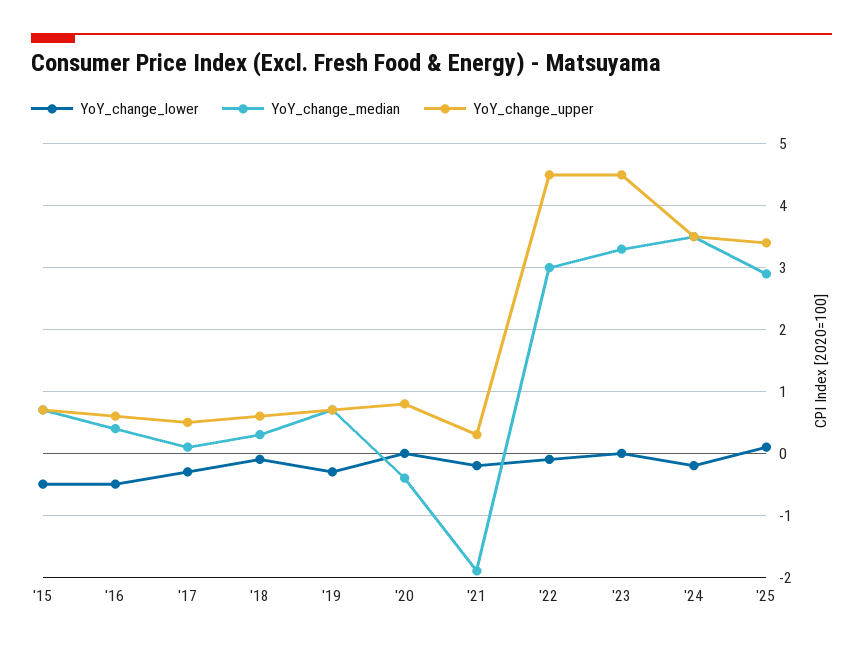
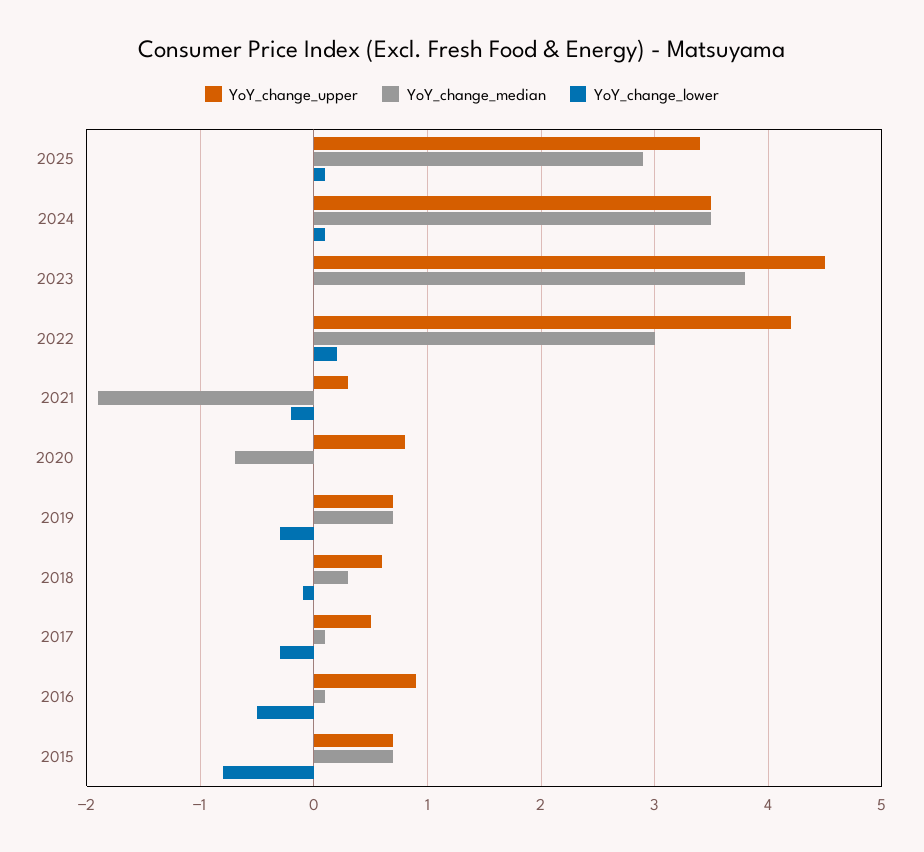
  {
    "YoY_change_lower": {
-     "'15": -0.5,
+     "'15": -0.8,
      "'16": -0.5,
      "'17": -0.3,
      "'18": -0.1,
      "'19": -0.3,
      "'20": 0,
      "'21": -0.2,
-     "'22": -0.1,
+     "'22": 0.2,
      "'23": 0,
-     "'24": -0.2,
+     "'24": 0.1,
      "'25": 0.1
    },
    "YoY_change_median": {
      "'15": 0.7,
-     "'16": 0.4,
+     "'16": 0.1,
      "'17": 0.1,
      "'18": 0.3,
      "'19": 0.7,
-     "'20": -0.4,
+     "'20": -0.7,
      "'21": -1.9,
      "'22": 3,
-     "'23": 3.3,
+     "'23": 3.8,
      "'24": 3.5,
      "'25": 2.9
    },
    "YoY_change_upper": {
      "'15": 0.7,
-     "'16": 0.6,
+     "'16": 0.9,
      "'17": 0.5,
      "'18": 0.6,
      "'19": 0.7,
      "'20": 0.8,
      "'21": 0.3,
-     "'22": 4.5,
+     "'22": 4.2,
      "'23": 4.5,
      "'24": 3.5,
      "'25": 3.4
    }
  }

